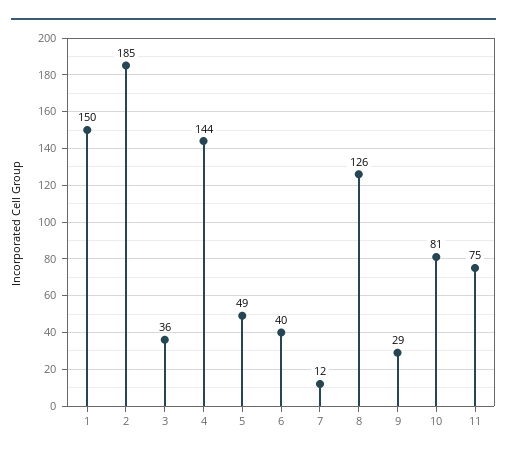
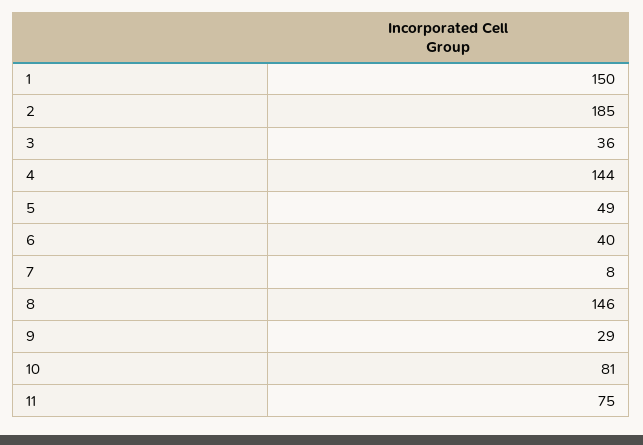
  {
    "1": 150,
    "2": 185,
    "3": 36,
    "4": 144,
    "5": 49,
    "6": 40,
-   "7": 12,
+   "7": 8,
-   "8": 126,
+   "8": 146,
    "9": 29,
    "10": 81,
    "11": 75
  }

